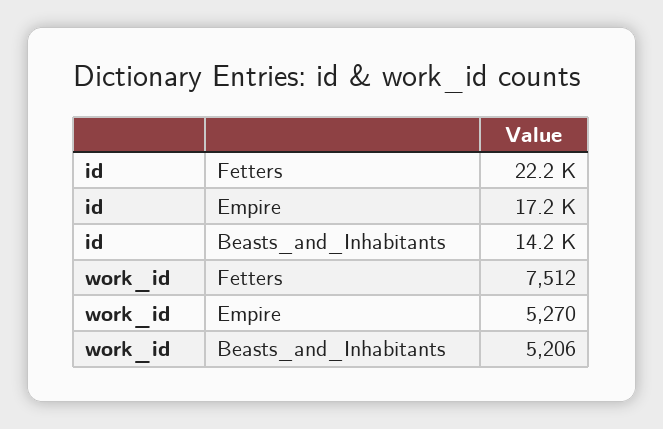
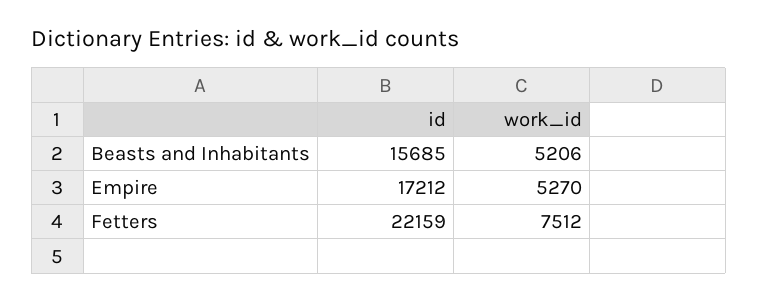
  {
    "id": {
      "Fetters": 22159,
      "Empire": 17212,
-     "Beasts_and_Inhabitants": 14200
+     "Beasts_and_Inhabitants": 15685
    },
    "work_id": {
      "Fetters": 7512,
      "Empire": 5270,
      "Beasts_and_Inhabitants": 5206
    }
  }

